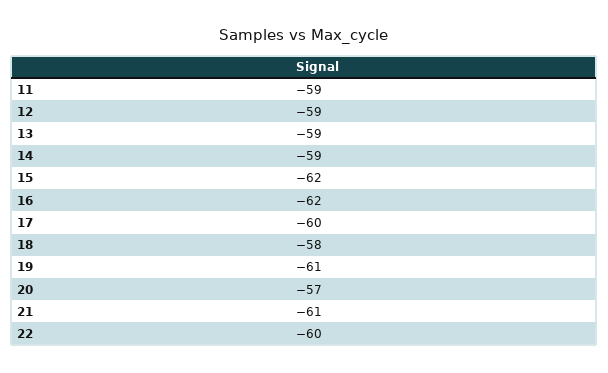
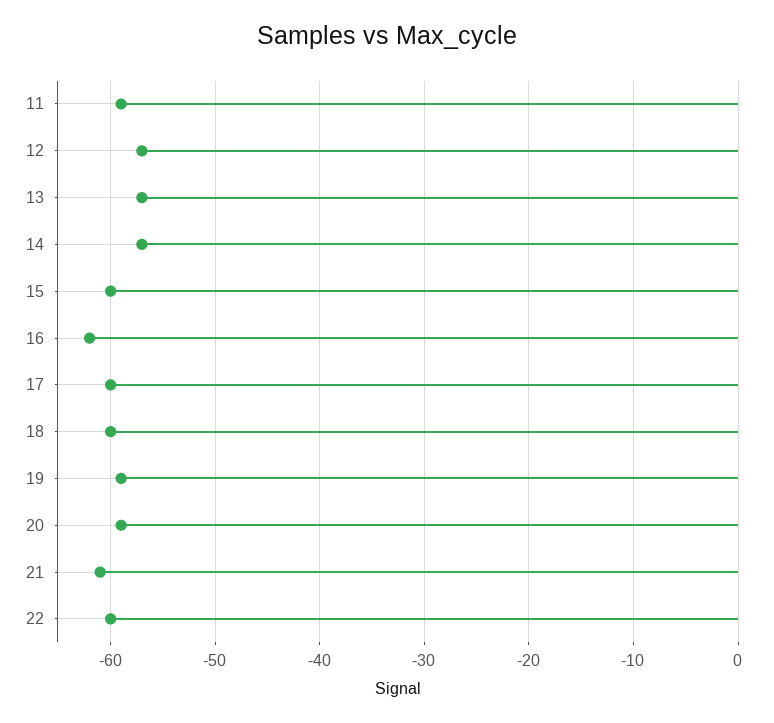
  {
    "11": -59,
-   "12": -59,
+   "12": -57,
-   "13": -59,
+   "13": -57,
-   "14": -59,
+   "14": -57,
-   "15": -62,
+   "15": -60,
    "16": -62,
    "17": -60,
-   "18": -58,
+   "18": -60,
-   "19": -61,
+   "19": -59,
-   "20": -57,
+   "20": -59,
    "21": -61,
    "22": -60
  }

